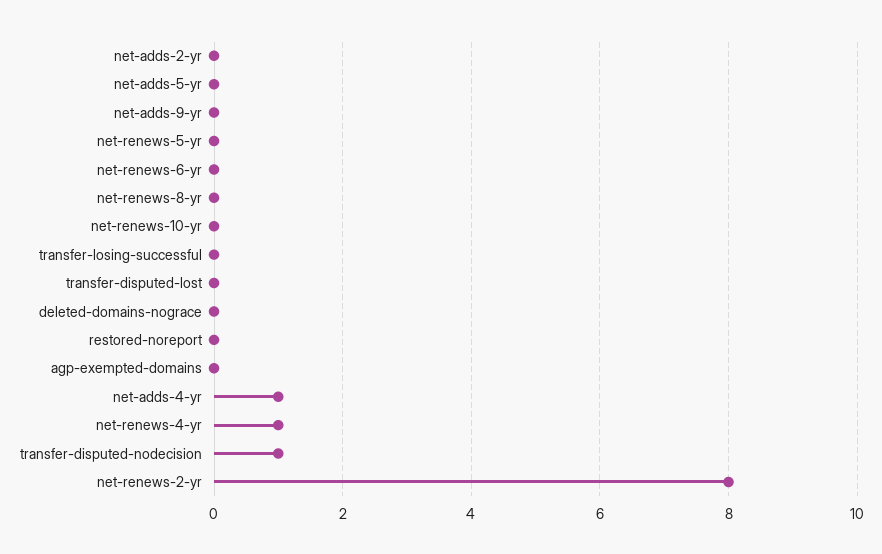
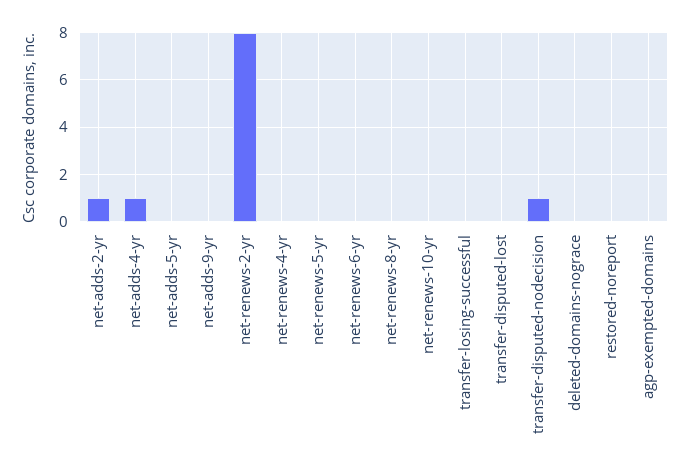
  {
-   "net-adds-2-yr": 0,
+   "net-adds-2-yr": 1,
    "net-adds-5-yr": 0,
    "net-adds-9-yr": 0,
    "net-renews-5-yr": 0,
    "net-renews-6-yr": 0,
    "net-renews-8-yr": 0,
    "net-renews-10-yr": 0,
    "transfer-losing-successful": 0,
    "transfer-disputed-lost": 0,
    "deleted-domains-nograce": 0,
    "restored-noreport": 0,
    "agp-exempted-domains": 0,
    "net-adds-4-yr": 1,
-   "net-renews-4-yr": 1,
+   "net-renews-4-yr": 0,
    "transfer-disputed-nodecision": 1,
    "net-renews-2-yr": 8
  }

